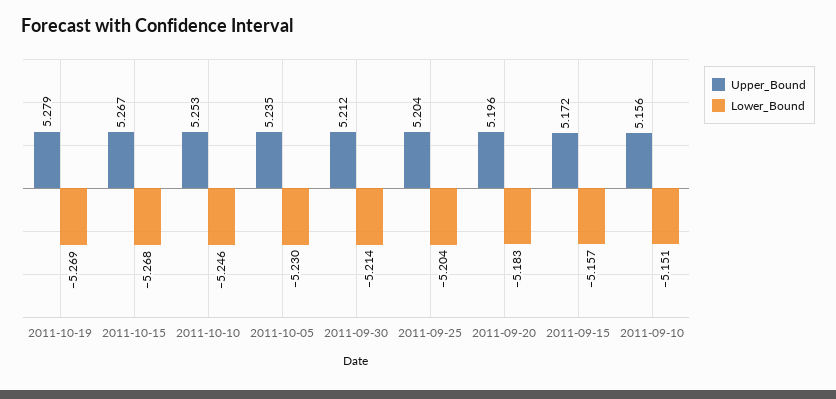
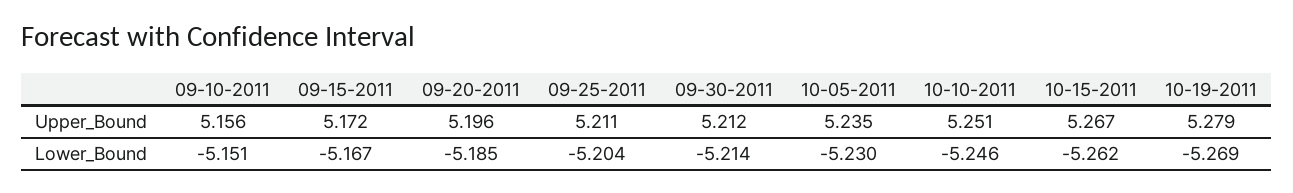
  {
    "Upper_Bound": {
      "2011-10-19": 5.279,
      "2011-10-15": 5.267,
-     "2011-10-10": 5.253,
+     "2011-10-10": 5.251,
      "2011-10-05": 5.235,
      "2011-09-30": 5.212,
-     "2011-09-25": 5.204,
+     "2011-09-25": 5.211,
      "2011-09-20": 5.196,
      "2011-09-15": 5.172,
      "2011-09-10": 5.156
    },
    "Lower_Bound": {
      "2011-10-19": -5.269,
-     "2011-10-15": -5.268,
+     "2011-10-15": -5.262,
      "2011-10-10": -5.246,
      "2011-10-05": -5.23,
      "2011-09-30": -5.214,
      "2011-09-25": -5.204,
-     "2011-09-20": -5.183,
+     "2011-09-20": -5.185,
-     "2011-09-15": -5.157,
+     "2011-09-15": -5.167,
      "2011-09-10": -5.151
    }
  }

